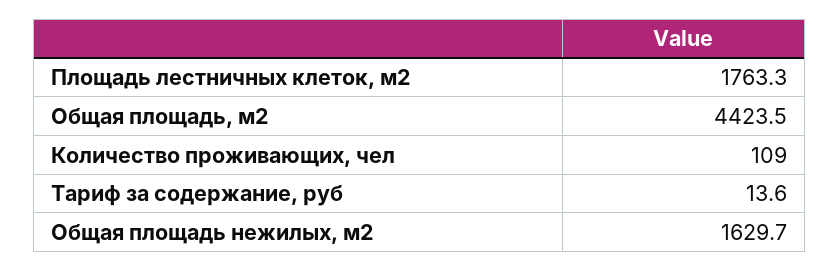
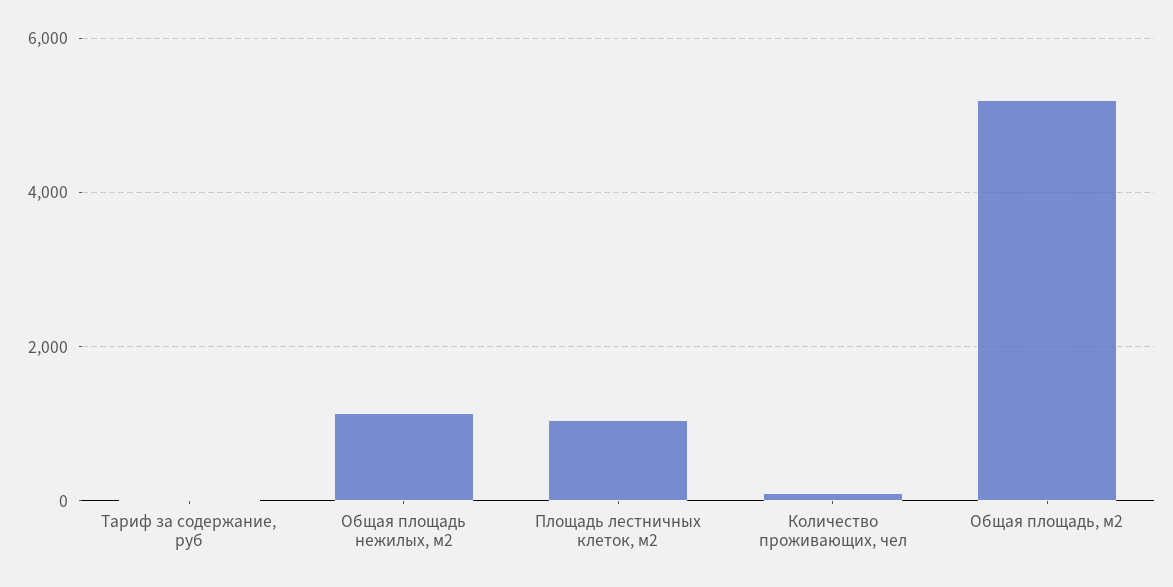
  {
-   "Площадь лестничных клеток, м2": 1763.3,
+   "Площадь лестничных клеток, м2": 1000,
-   "Общая площадь, м2": 4423.5,
+   "Общая площадь, м2": 5200,
    "Количество проживающих, чел": 109,
    "Тариф за содержание, руб": 13.6,
-   "Общая площадь нежилых, м2": 1629.7
+   "Общая площадь нежилых, м2": 1200
  }

